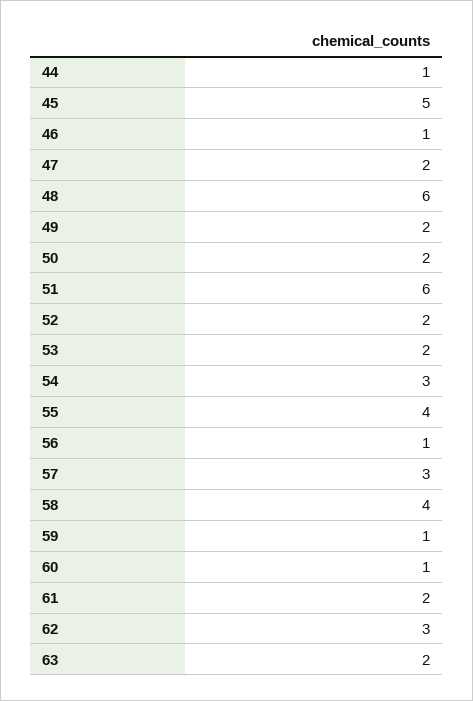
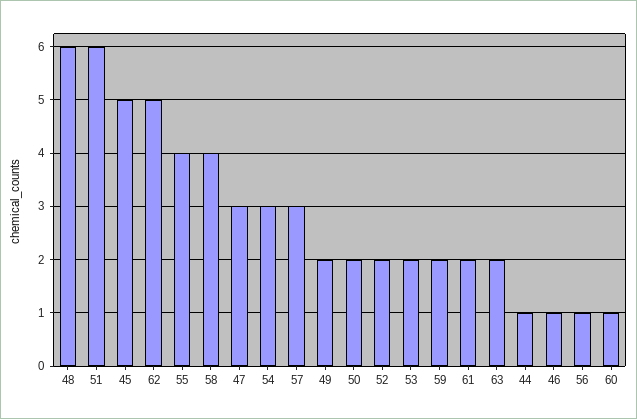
  {
    "44": 1,
    "45": 5,
    "46": 1,
-   "47": 2,
+   "47": 3,
    "48": 6,
    "49": 2,
    "50": 2,
    "51": 6,
    "52": 2,
    "53": 2,
    "54": 3,
    "55": 4,
    "56": 1,
    "57": 3,
    "58": 4,
-   "59": 1,
+   "59": 2,
    "60": 1,
    "61": 2,
-   "62": 3,
+   "62": 5,
    "63": 2
  }

